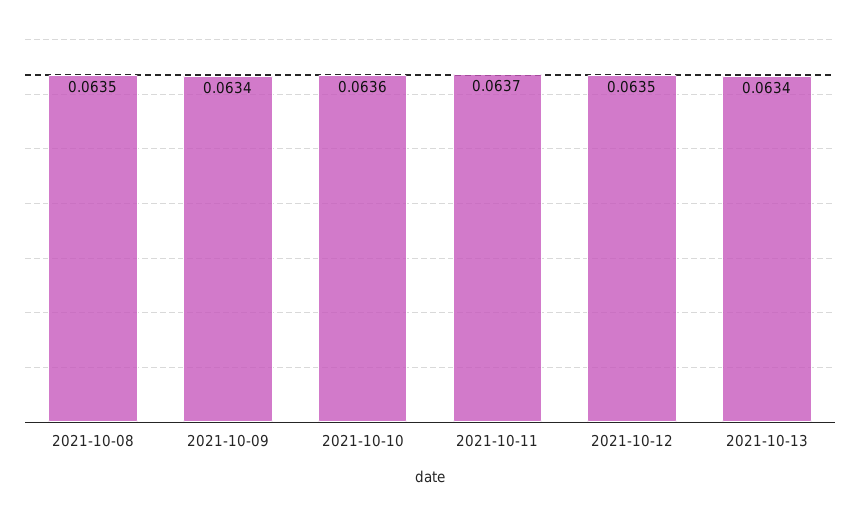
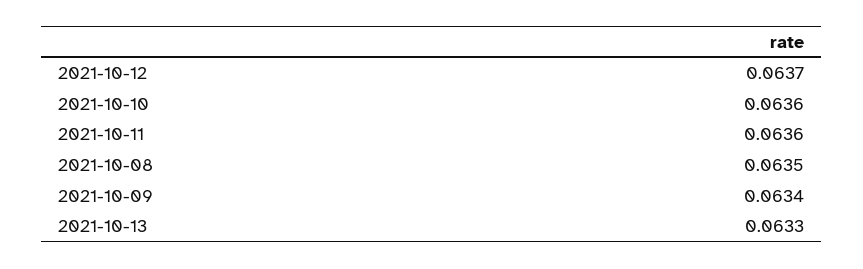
  {
    "2021-10-08": 0.0635,
    "2021-10-09": 0.0634,
    "2021-10-10": 0.0636,
-   "2021-10-11": 0.0637,
+   "2021-10-11": 0.0636,
-   "2021-10-12": 0.0635,
+   "2021-10-12": 0.0637,
-   "2021-10-13": 0.0634
+   "2021-10-13": 0.0633
  }

